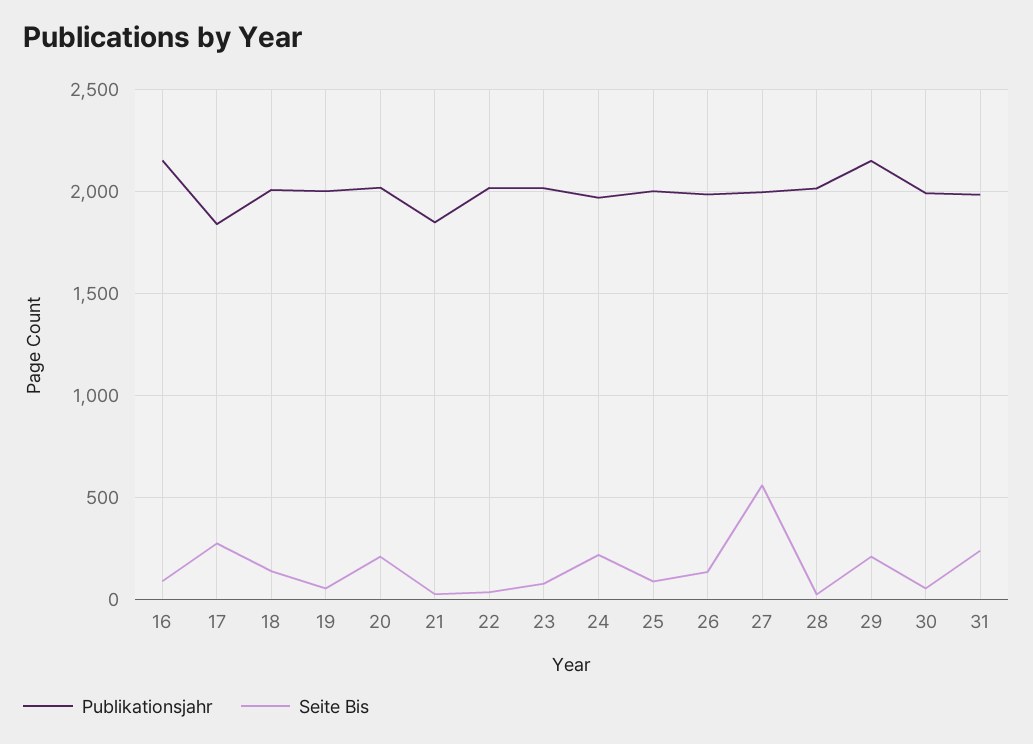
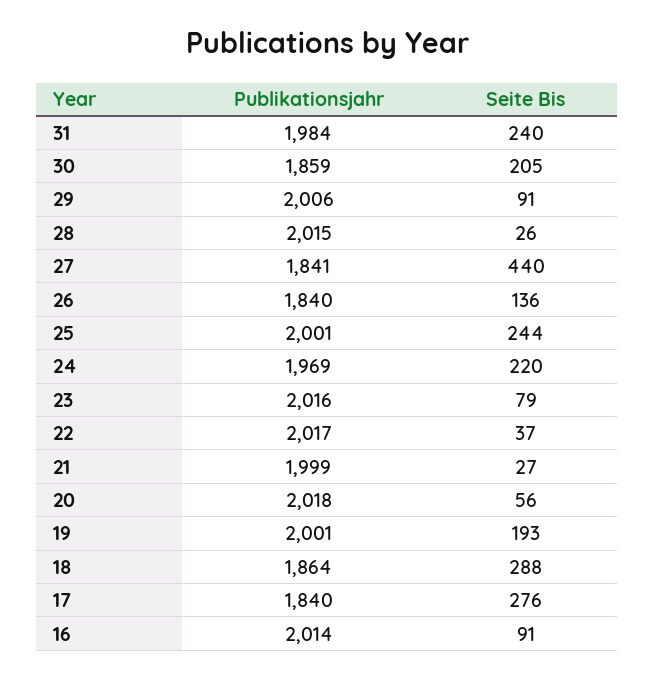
  {
    "Publikationsjahr": {
-     "16": 2150,
+     "16": 2014,
      "17": 1840,
-     "18": 2000,
+     "18": 1864,
      "19": 2001,
      "20": 2018,
-     "21": 1850,
+     "21": 1999,
      "22": 2017,
      "23": 2016,
      "24": 1969,
      "25": 2001,
-     "26": 2000,
+     "26": 1840,
-     "27": 2000,
+     "27": 1841,
      "28": 2015,
-     "29": 2150,
+     "29": 2006,
-     "30": 2000,
+     "30": 1859,
      "31": 1984
    },
    "Seite Bis": {
      "16": 91,
      "17": 276,
-     "18": 150,
+     "18": 288,
-     "19": 50,
+     "19": 193,
-     "20": 200,
+     "20": 56,
      "21": 27,
      "22": 37,
      "23": 79,
      "24": 220,
-     "25": 100,
+     "25": 244,
      "26": 136,
-     "27": 550,
+     "27": 440,
      "28": 26,
-     "29": 200,
+     "29": 91,
-     "30": 50,
+     "30": 205,
      "31": 240
    }
  }

